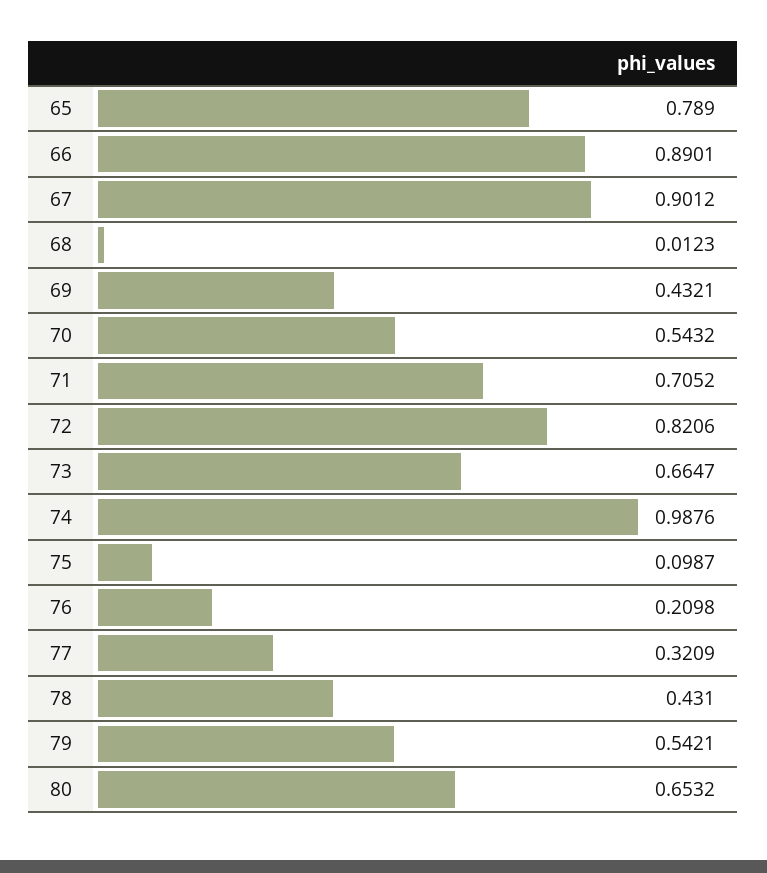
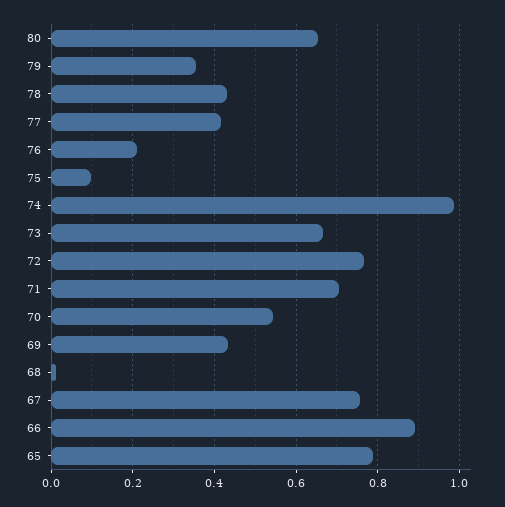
  {
    "65": 0.789,
    "66": 0.8901,
-   "67": 0.9012,
+   "67": 0.76,
    "68": 0.0123,
    "69": 0.4321,
    "70": 0.5432,
    "71": 0.7052,
-   "72": 0.8206,
+   "72": 0.76,
    "73": 0.6647,
    "74": 0.9876,
    "75": 0.0987,
    "76": 0.2098,
-   "77": 0.3209,
+   "77": 0.42,
    "78": 0.431,
-   "79": 0.5421,
+   "79": 0.36,
    "80": 0.6532
  }

